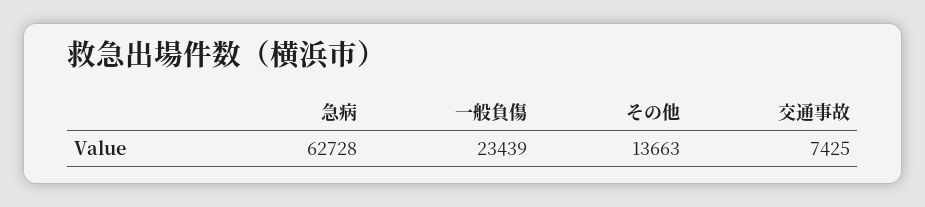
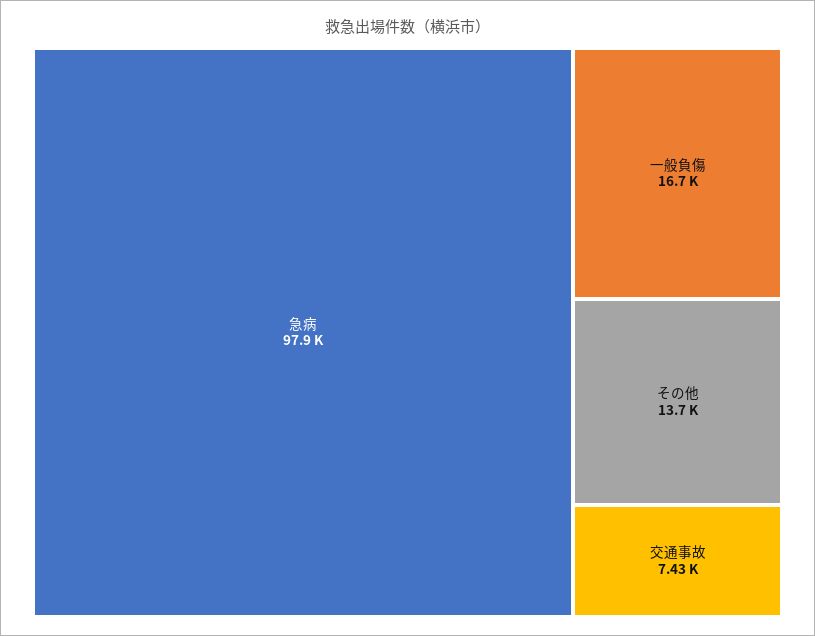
  {
-   "急病": 62728,
+   "急病": 97900,
-   "一般負傷": 23439,
+   "一般負傷": 16700,
    "その他": 13663,
    "交通事故": 7425
  }

